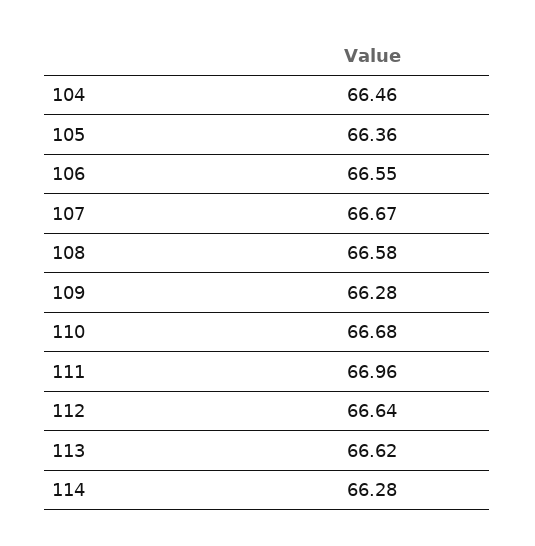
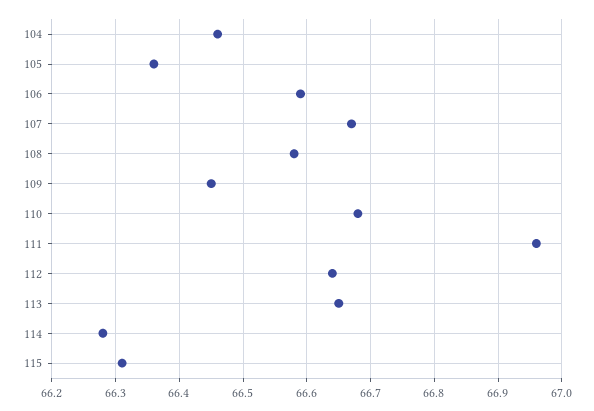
  {
    "104": 66.46,
    "105": 66.36,
-   "106": 66.55,
+   "106": 66.59,
    "107": 66.67,
    "108": 66.58,
-   "109": 66.28,
+   "109": 66.45,
    "110": 66.68,
    "111": 66.96,
    "112": 66.64,
-   "113": 66.62,
+   "113": 66.65,
-   "114": 66.28
+   "114": 66.28,
+   "115": 66.31
  }

